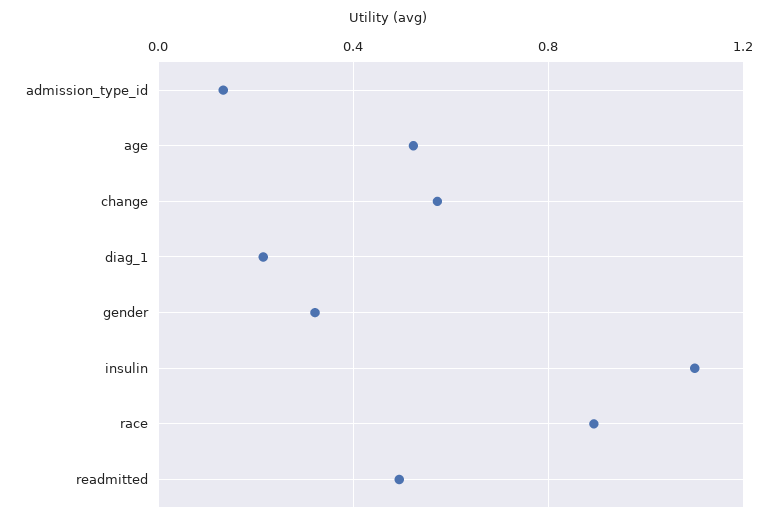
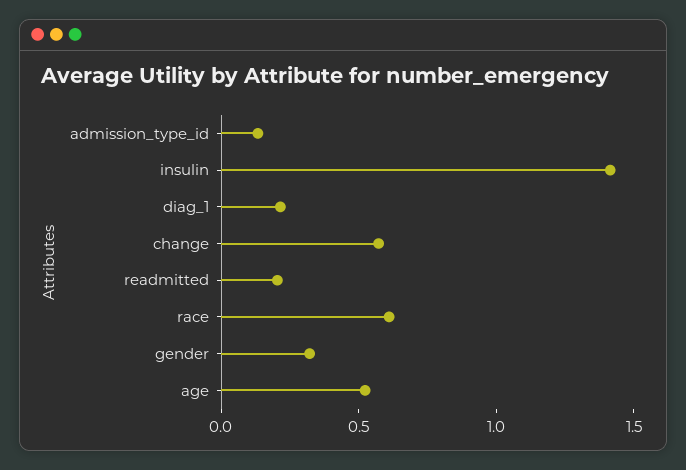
  {
    "admission_type_id": 0.15,
    "age": 0.5,
    "change": 0.55,
    "diag_1": 0.2,
    "gender": 0.3,
-   "insulin": 1.1,
+   "insulin": 1.4,
-   "race": 0.9,
+   "race": 0.6,
-   "readmitted": 0.5
+   "readmitted": 0.2
  }

